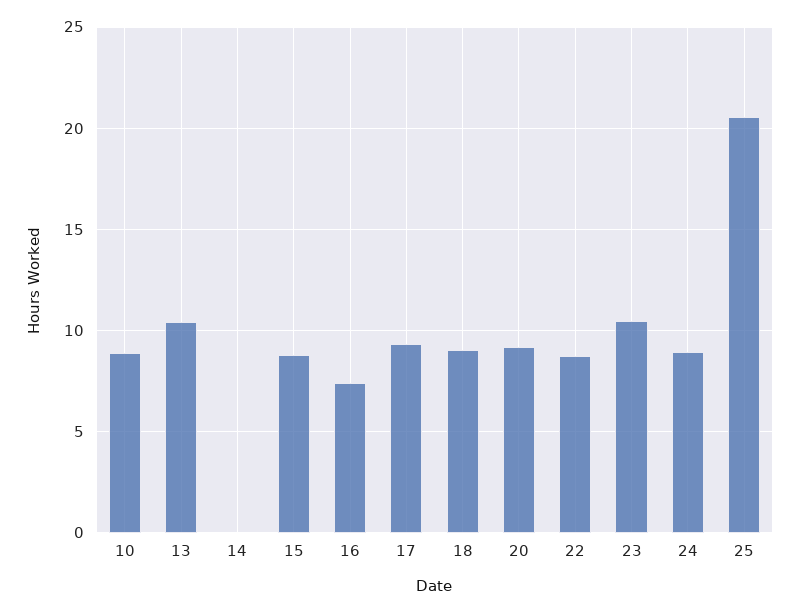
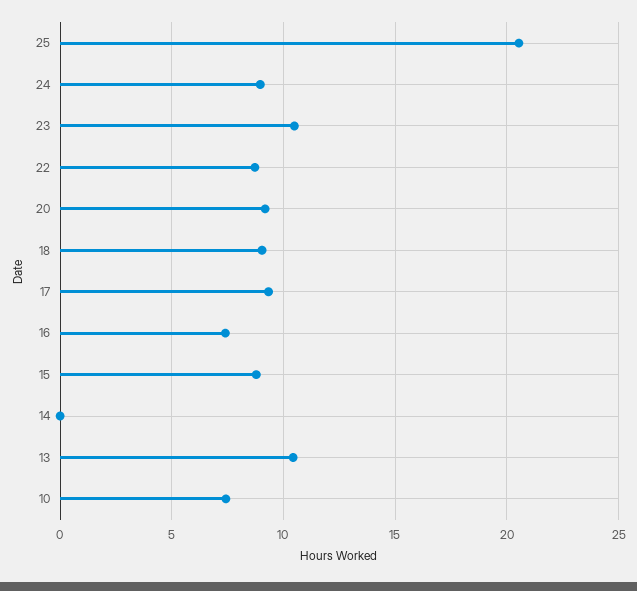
  {
-   "10": 9,
+   "10": 7.5,
    "13": 10.5,
    "14": 0,
    "15": 9,
    "16": 7.5,
    "17": 9.5,
    "18": 9,
    "20": 9,
    "22": 8.5,
    "23": 10.5,
    "24": 9,
    "25": 20.5
  }

